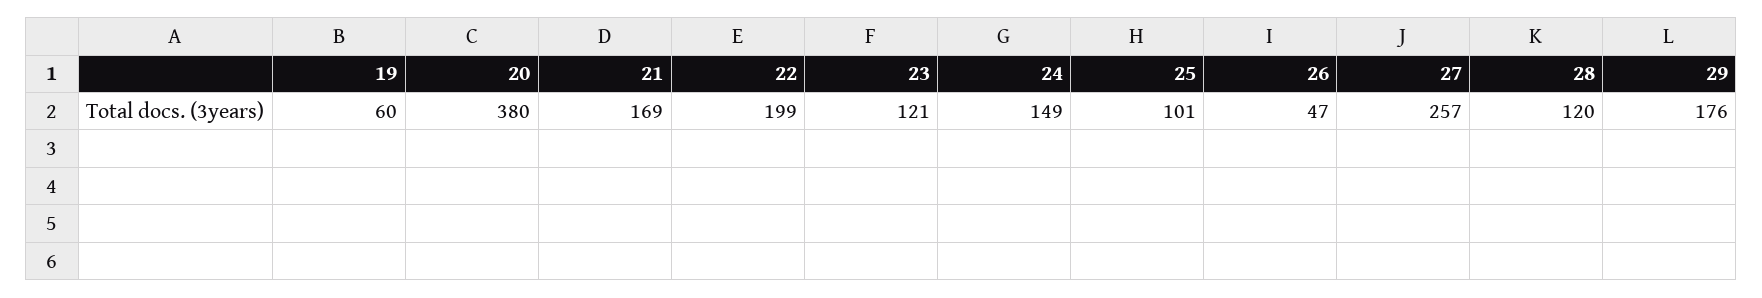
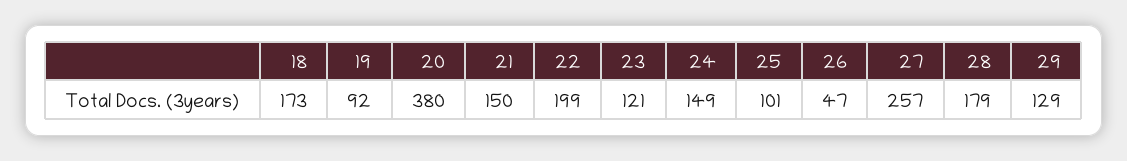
  {
-   "19": 60,
+   "19": 92,
    "20": 380,
-   "21": 169,
+   "21": 150,
    "22": 199,
    "23": 121,
    "24": 149,
    "25": 101,
    "26": 47,
    "27": 257,
-   "28": 120,
+   "28": 179,
-   "29": 176
+   "29": 129,
+   "18": 173
  }

